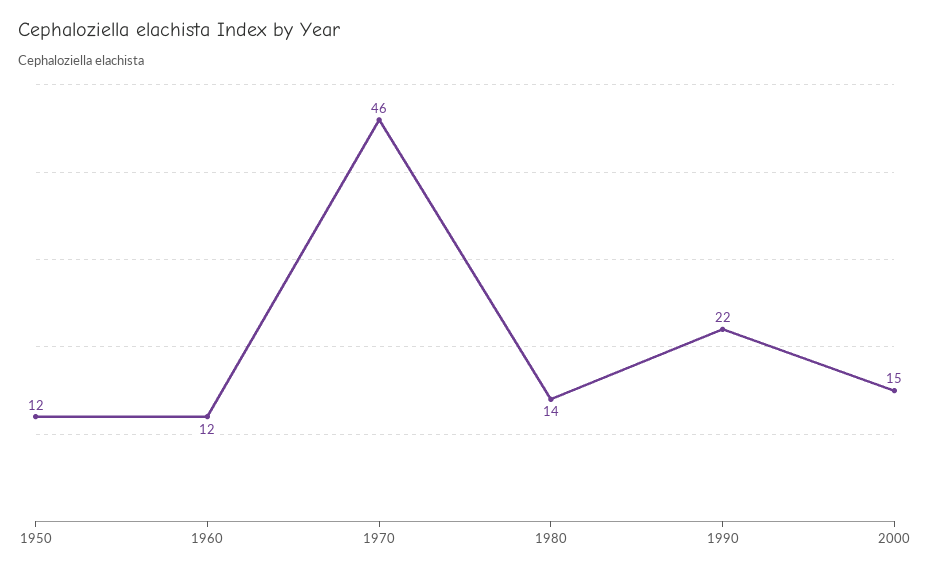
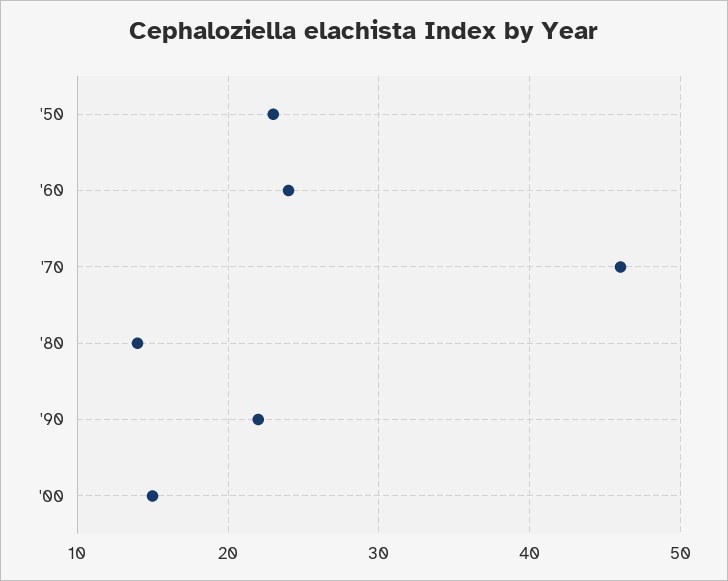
  {
-   "1950": 12,
+   "1950": 23,
-   "1960": 12,
+   "1960": 24,
    "1970": 46,
    "1980": 14,
    "1990": 22,
    "2000": 15
  }

